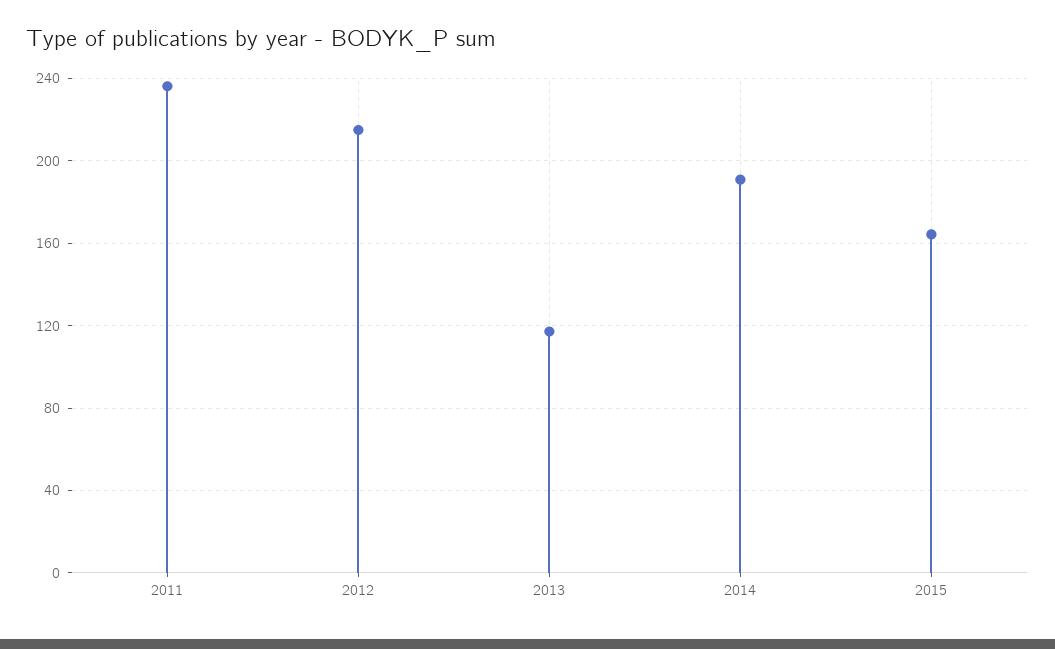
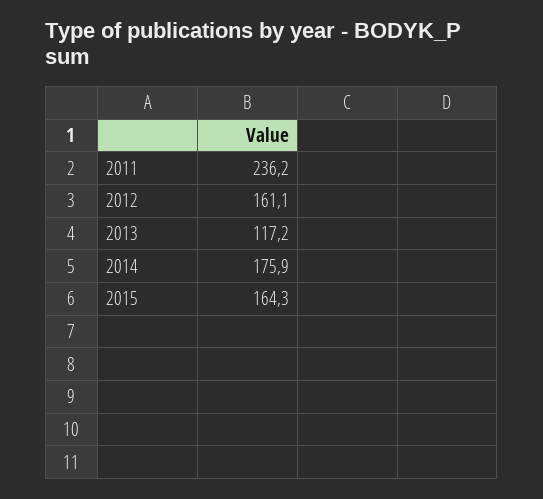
  {
    "2011": 236.2,
-   "2012": 215,
+   "2012": 161.1,
    "2013": 117.2,
-   "2014": 190,
+   "2014": 175.9,
    "2015": 164.3
  }

